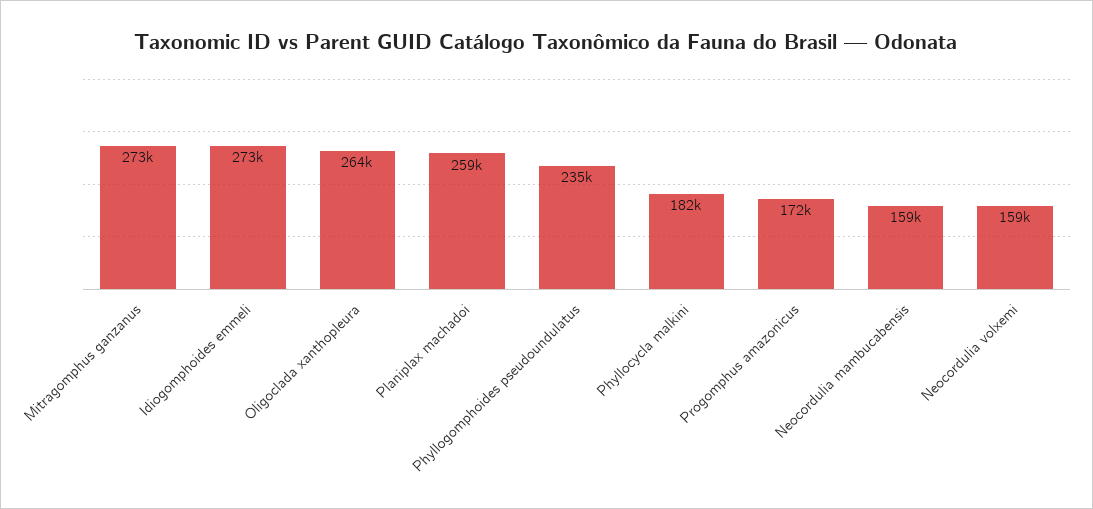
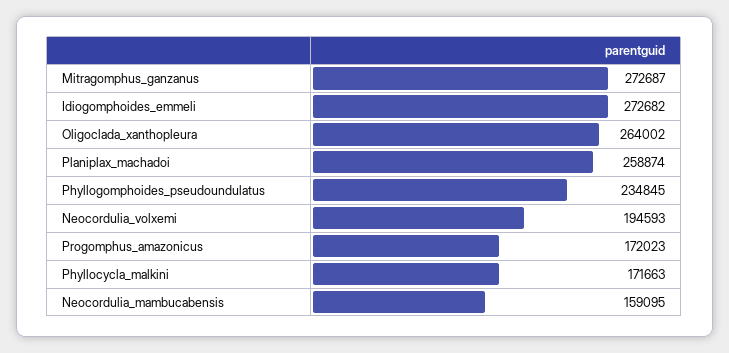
  {
    "Mitragomphus ganzanus": 272687,
    "Idiogomphoides emmeli": 272682,
    "Oligoclada xanthopleura": 264002,
    "Planiplax machadoi": 258874,
    "Phyllogomphoides pseudoundulatus": 234845,
-   "Phyllocycla malkini": 182000,
+   "Phyllocycla malkini": 171663,
    "Progomphus amazonicus": 172023,
    "Neocordulia mambucabensis": 159095,
-   "Neocordulia volxemi": 159000
+   "Neocordulia volxemi": 194593
  }

